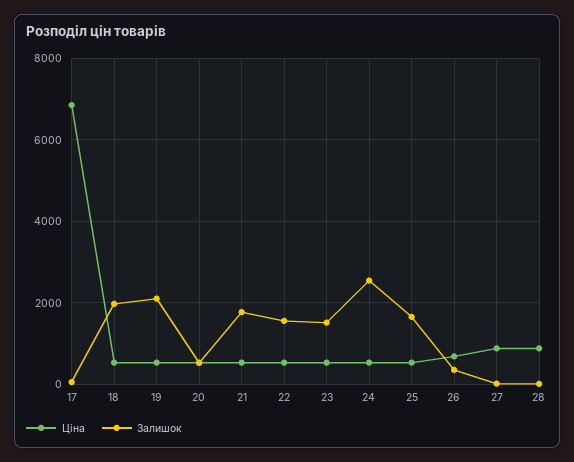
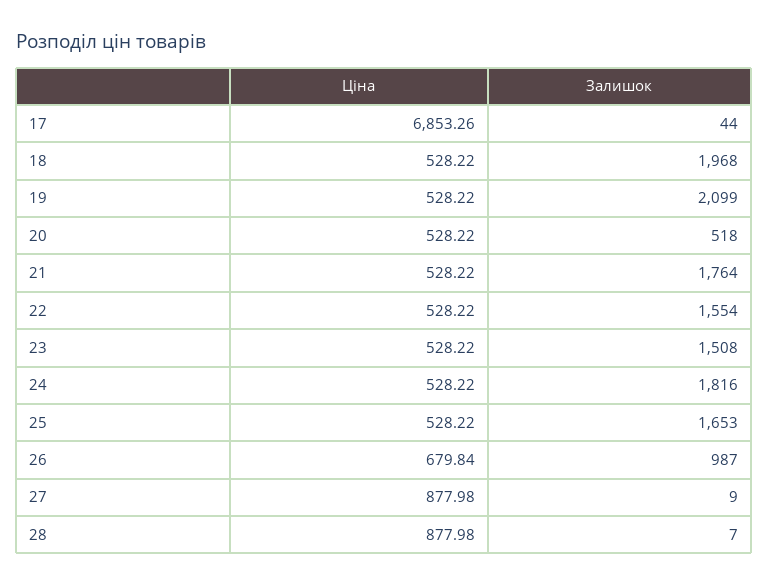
  {
    "Ціна": {
      "17": 6853.26,
      "18": 528.22,
      "19": 528.22,
      "20": 528.22,
      "21": 528.22,
      "22": 528.22,
      "23": 528.22,
      "24": 528.22,
      "25": 528.22,
      "26": 679.84,
      "27": 877.98,
      "28": 877.98
    },
    "Залишок": {
      "17": 44,
      "18": 1968,
      "19": 2099,
      "20": 518,
      "21": 1764,
      "22": 1554,
      "23": 1508,
-     "24": 2600,
+     "24": 1816,
      "25": 1653,
-     "26": 400,
+     "26": 987,
      "27": 9,
      "28": 7
    }
  }

